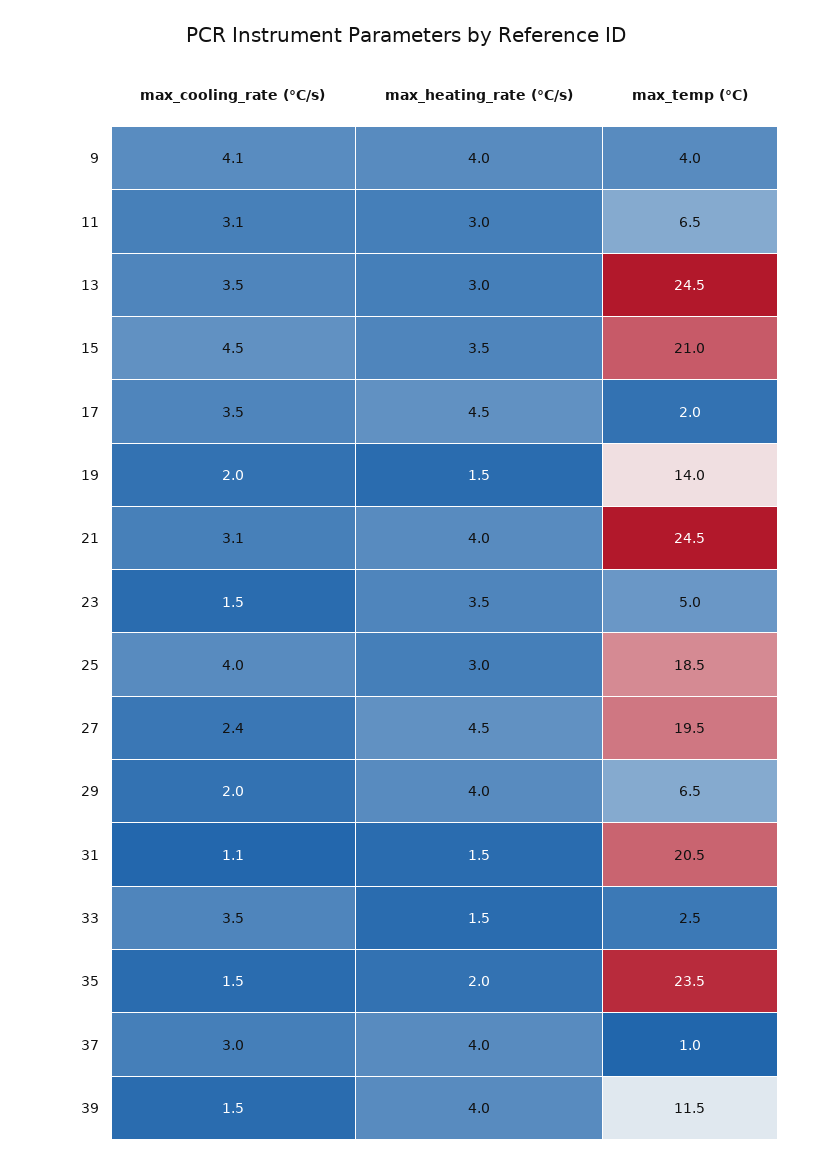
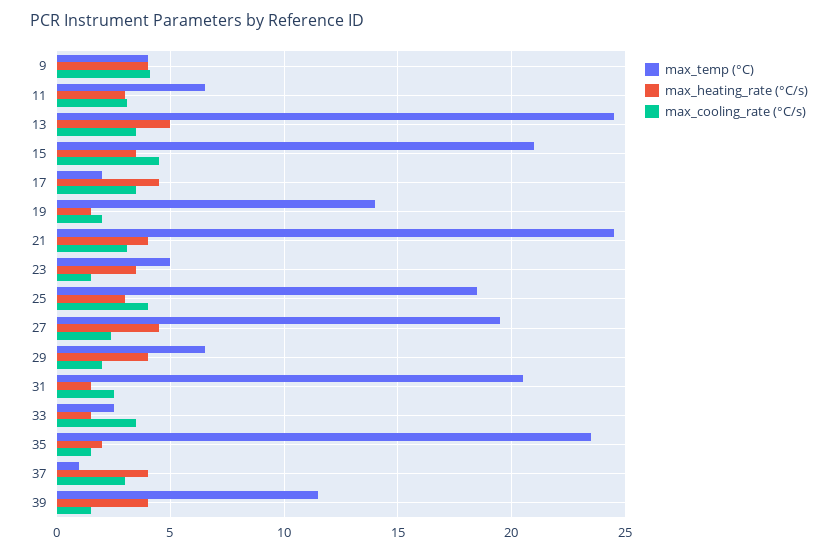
  {
    "max_cooling_rate (°C/s)": {
      "9": 4.1,
      "11": 3.1,
      "13": 3.5,
      "15": 4.5,
      "17": 3.5,
      "19": 2,
      "21": 3.1,
      "23": 1.5,
      "25": 4,
      "27": 2.4,
      "29": 2,
-     "31": 1.1,
+     "31": 2.5,
      "33": 3.5,
      "35": 1.5,
      "37": 3,
      "39": 1.5
    },
    "max_heating_rate (°C/s)": {
      "9": 4,
      "11": 3,
-     "13": 3,
+     "13": 5,
      "15": 3.5,
      "17": 4.5,
      "19": 1.5,
      "21": 4,
      "23": 3.5,
      "25": 3,
      "27": 4.5,
      "29": 4,
      "31": 1.5,
      "33": 1.5,
      "35": 2,
      "37": 4,
      "39": 4
    },
    "max_temp (°C)": {
      "9": 4,
      "11": 6.5,
      "13": 24.5,
      "15": 21,
      "17": 2,
      "19": 14,
      "21": 24.5,
      "23": 5,
      "25": 18.5,
      "27": 19.5,
      "29": 6.5,
      "31": 20.5,
      "33": 2.5,
      "35": 23.5,
      "37": 1,
      "39": 11.5
    }
  }

